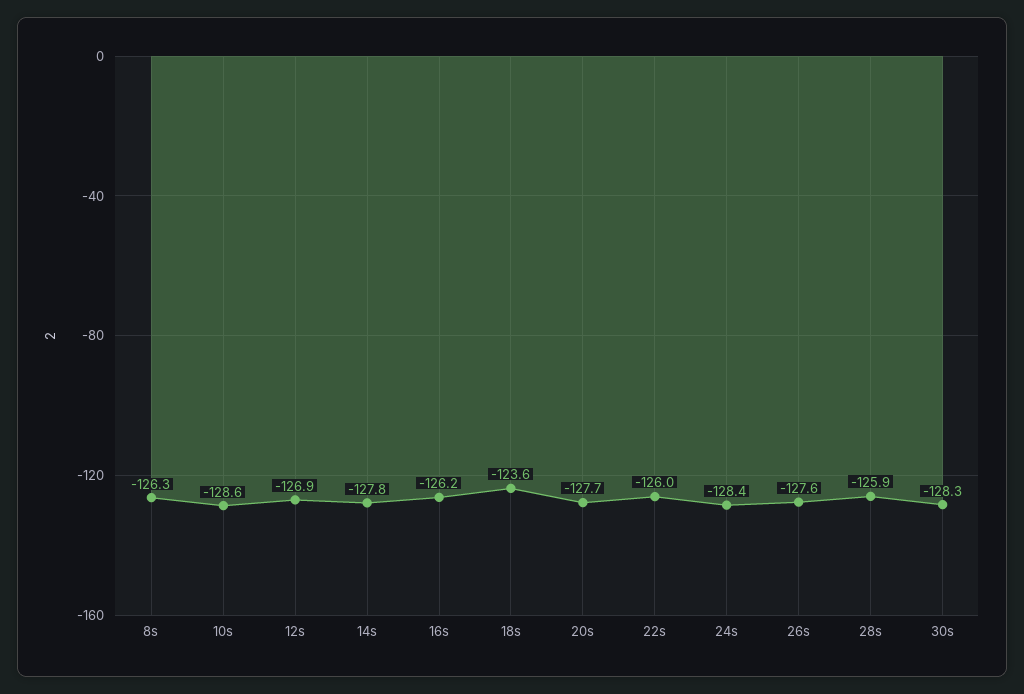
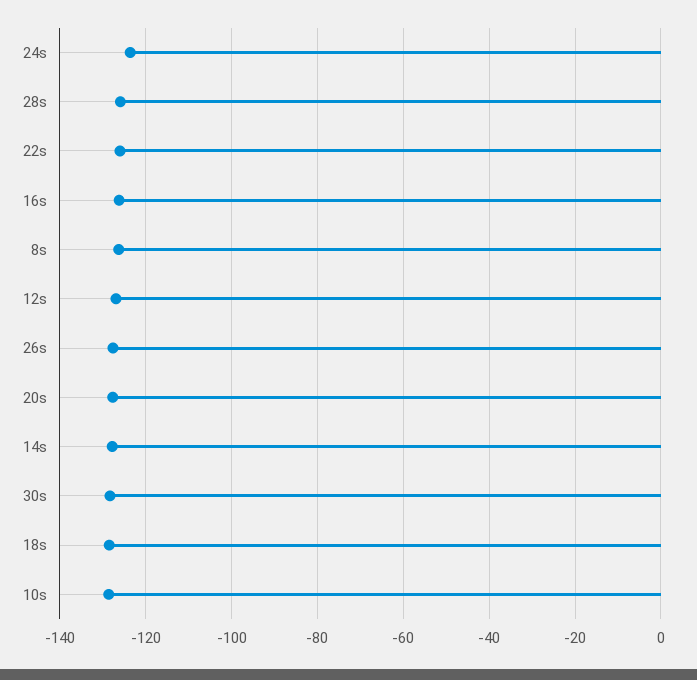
  {
    "8s": -126.3,
    "10s": -128.6,
    "12s": -126.9,
    "14s": -127.8,
    "16s": -126.2,
-   "18s": -123.6,
+   "18s": -128,
    "20s": -127.7,
    "22s": -126,
-   "24s": -128.4,
+   "24s": -124,
    "26s": -127.6,
    "28s": -125.9,
    "30s": -128.3
  }

